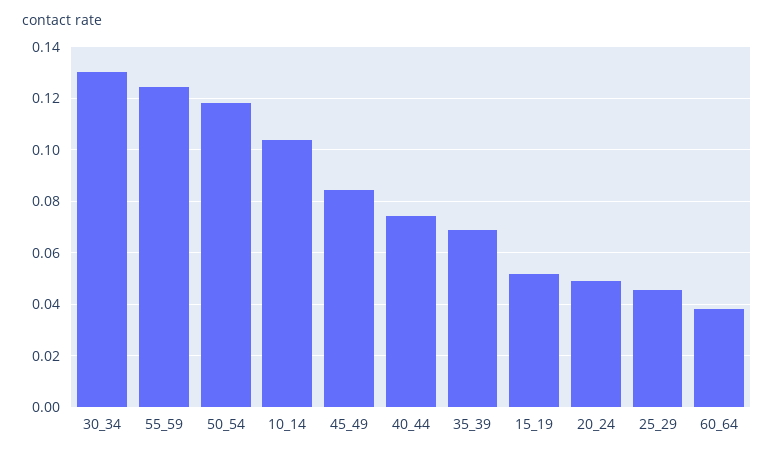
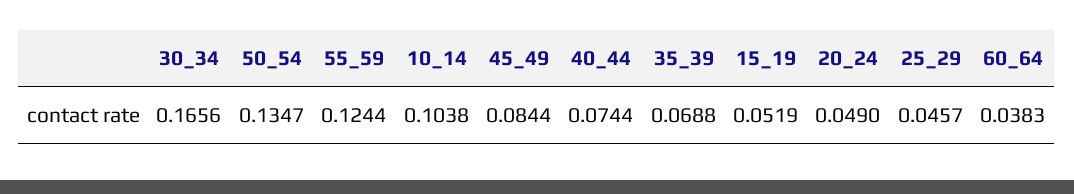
  {
-   "30_34": 0.13,
+   "30_34": 0.1656,
    "55_59": 0.1244,
-   "50_54": 0.1175,
+   "50_54": 0.1347,
    "10_14": 0.1038,
    "45_49": 0.0844,
    "40_44": 0.0744,
    "35_39": 0.0688,
    "15_19": 0.0519,
    "20_24": 0.049,
    "25_29": 0.0457,
    "60_64": 0.0383
  }

